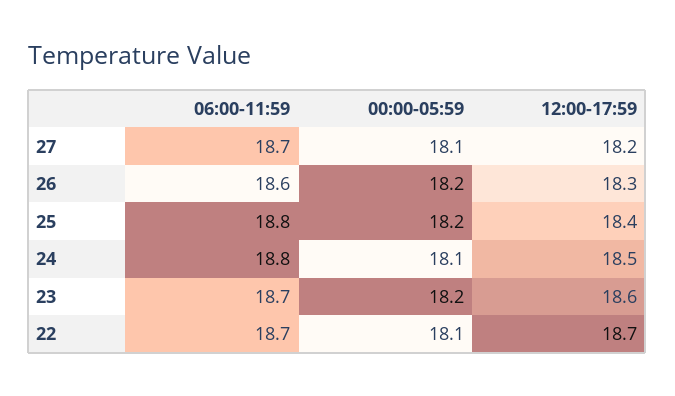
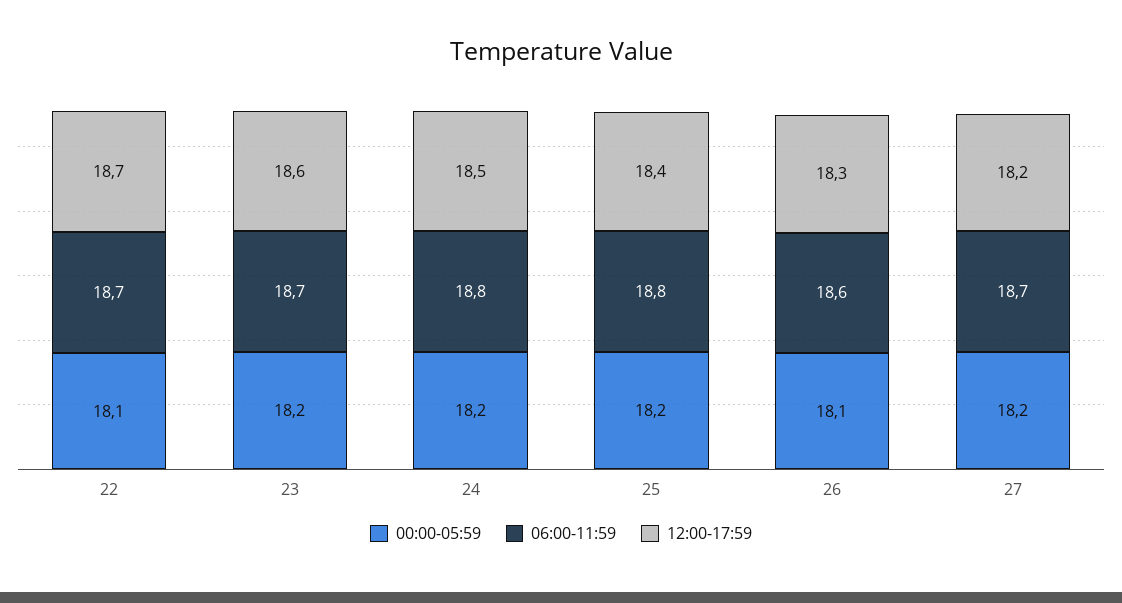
  {
    "06:00-11:59": {
      "27": 18.7,
      "26": 18.6,
      "25": 18.8,
      "24": 18.8,
      "23": 18.7,
      "22": 18.7
    },
    "00:00-05:59": {
-     "27": 18.1,
+     "27": 18.2,
-     "26": 18.2,
+     "26": 18.1,
      "25": 18.2,
-     "24": 18.1,
+     "24": 18.2,
      "23": 18.2,
      "22": 18.1
    },
    "12:00-17:59": {
      "27": 18.2,
      "26": 18.3,
      "25": 18.4,
      "24": 18.5,
      "23": 18.6,
      "22": 18.7
    }
  }

